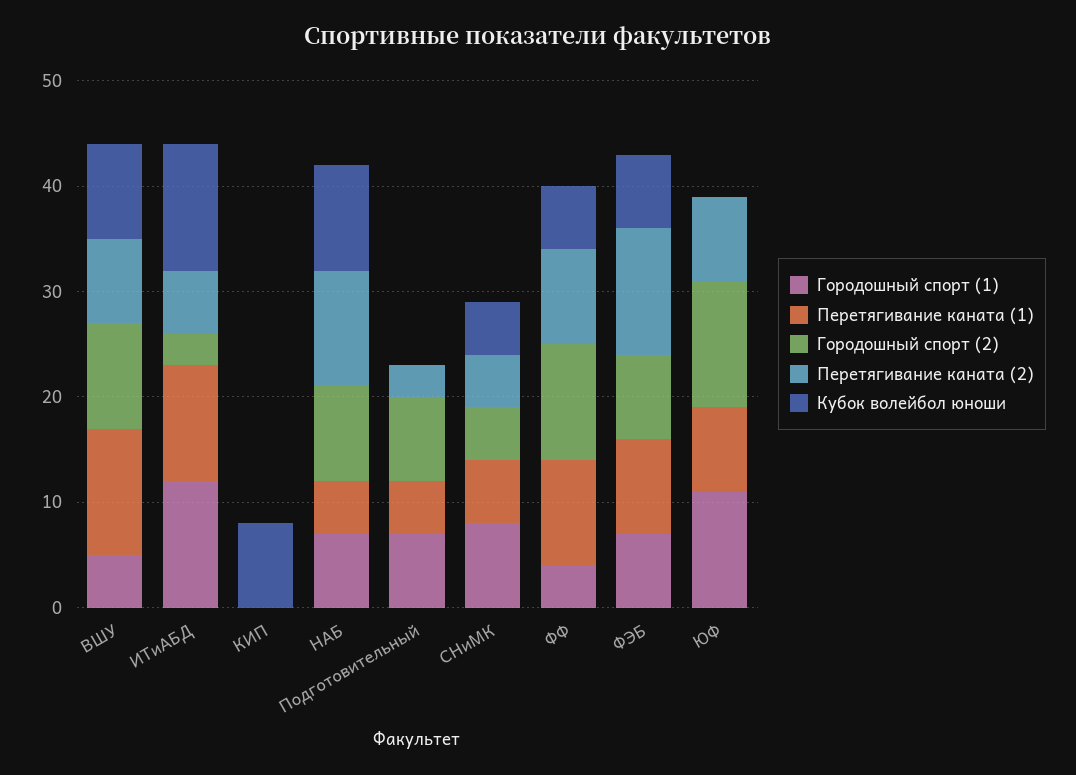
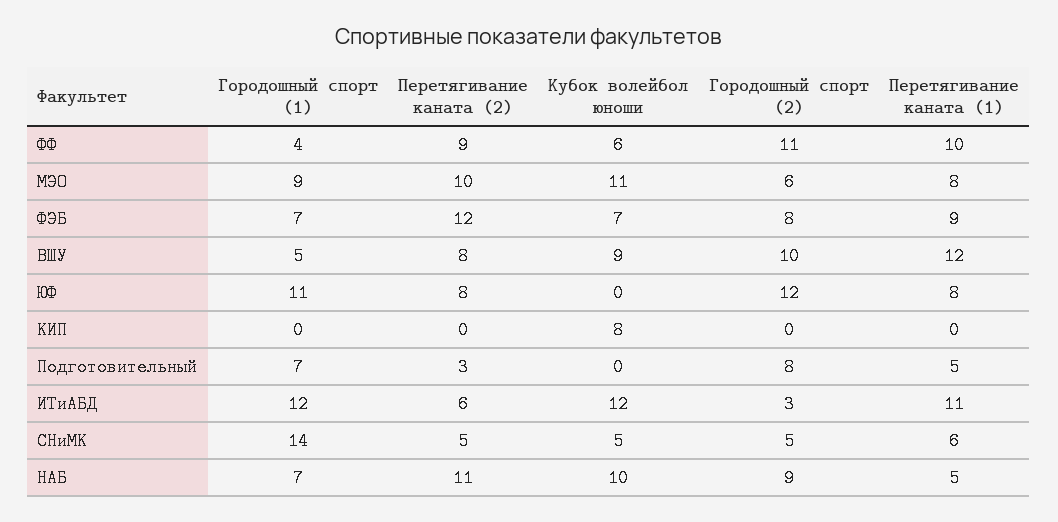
  {
    "Городошный спорт (1)": {
      "ВШУ": 5,
      "ИТиАБД": 12,
      "КИП": 0,
      "НАБ": 7,
      "Подготовительный": 7,
-     "СНиМК": 8,
+     "СНиМК": 14,
      "ФФ": 4,
      "ФЭБ": 7,
-     "ЮФ": 11
+     "ЮФ": 11,
+     "МЭО": 9
    },
    "Перетягивание каната (1)": {
      "ВШУ": 12,
      "ИТиАБД": 11,
      "КИП": 0,
      "НАБ": 5,
      "Подготовительный": 5,
      "СНиМК": 6,
      "ФФ": 10,
      "ФЭБ": 9,
-     "ЮФ": 8
+     "ЮФ": 8,
+     "МЭО": 8
    },
    "Городошный спорт (2)": {
      "ВШУ": 10,
      "ИТиАБД": 3,
      "КИП": 0,
      "НАБ": 9,
      "Подготовительный": 8,
      "СНиМК": 5,
      "ФФ": 11,
      "ФЭБ": 8,
-     "ЮФ": 12
+     "ЮФ": 12,
+     "МЭО": 6
    },
    "Перетягивание каната (2)": {
      "ВШУ": 8,
      "ИТиАБД": 6,
      "КИП": 0,
      "НАБ": 11,
      "Подготовительный": 3,
      "СНиМК": 5,
      "ФФ": 9,
      "ФЭБ": 12,
-     "ЮФ": 8
+     "ЮФ": 8,
+     "МЭО": 10
    },
    "Кубок волейбол юноши": {
      "ВШУ": 9,
      "ИТиАБД": 12,
      "КИП": 8,
      "НАБ": 10,
      "Подготовительный": 0,
      "СНиМК": 5,
      "ФФ": 6,
      "ФЭБ": 7,
-     "ЮФ": 0
+     "ЮФ": 0,
+     "МЭО": 11
    }
  }

